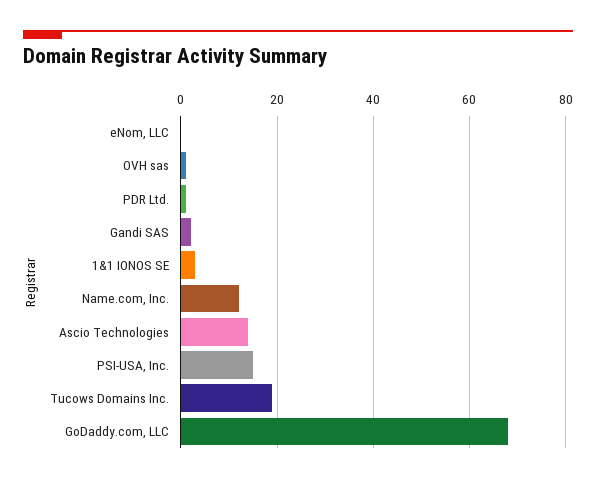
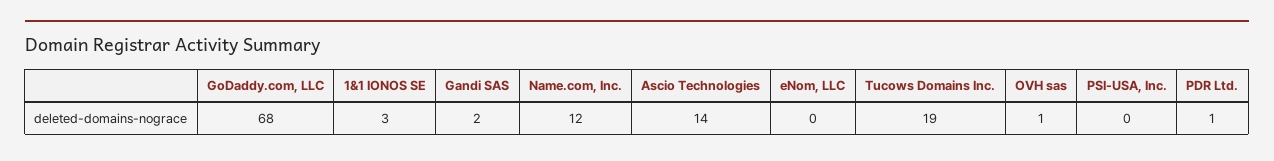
  {
    "eNom, LLC": 0,
    "OVH sas": 1,
    "PDR Ltd.": 1,
    "Gandi SAS": 2,
    "1&1 IONOS SE": 3,
    "Name.com, Inc.": 12,
    "Ascio Technologies": 14,
-   "PSI-USA, Inc.": 15,
+   "PSI-USA, Inc.": 0,
    "Tucows Domains Inc.": 19,
    "GoDaddy.com, LLC": 68
  }

